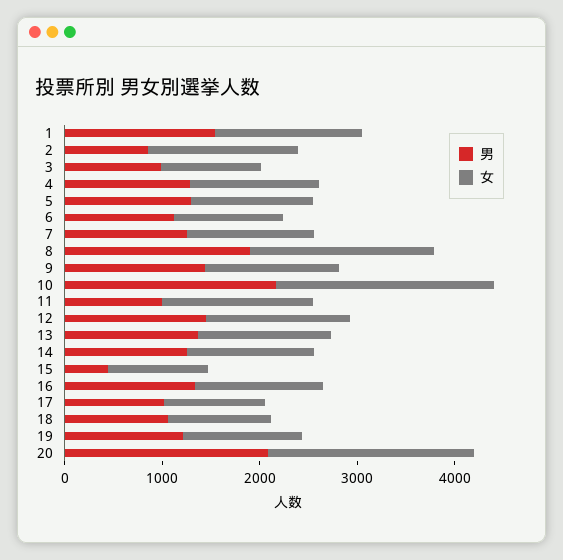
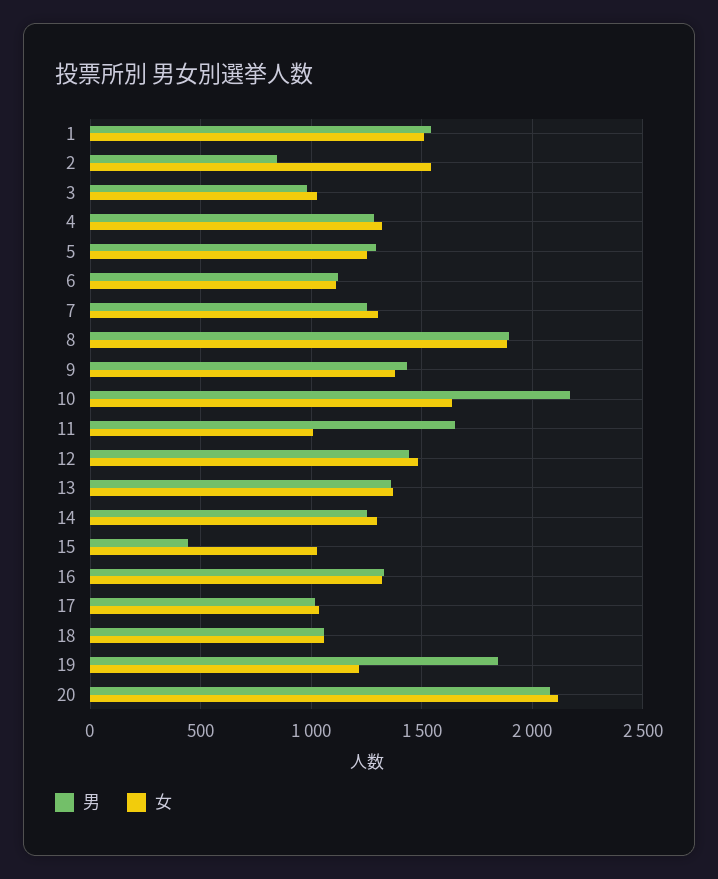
  {
    "男": {
      "1": 1550,
      "2": 850,
      "3": 1000,
      "4": 1300,
      "5": 1300,
      "6": 1100,
      "7": 1250,
      "8": 1900,
      "9": 1450,
      "10": 2150,
-     "11": 1000,
+     "11": 1650,
      "12": 1450,
      "13": 1350,
      "14": 1250,
      "15": 450,
      "16": 1350,
      "17": 1000,
      "18": 1050,
-     "19": 1200,
+     "19": 1850,
      "20": 2100
    },
    "女": {
      "1": 1500,
      "2": 1550,
      "3": 1000,
      "4": 1300,
      "5": 1250,
      "6": 1100,
      "7": 1300,
      "8": 1900,
      "9": 1400,
-     "10": 2200,
+     "10": 1650,
-     "11": 1600,
+     "11": 1000,
      "12": 1500,
      "13": 1350,
      "14": 1300,
      "15": 1050,
      "16": 1300,
      "17": 1050,
      "18": 1050,
      "19": 1200,
      "20": 2100
    }
  }

